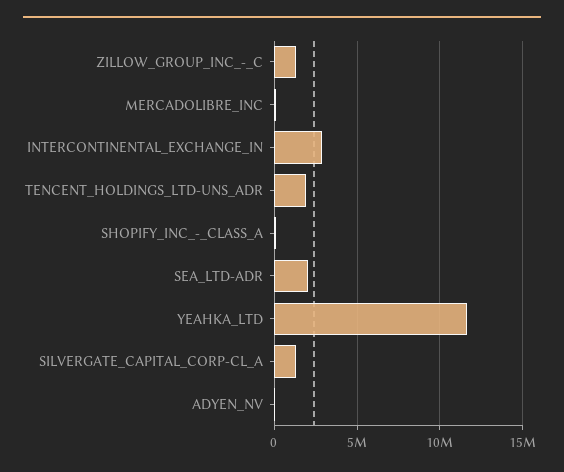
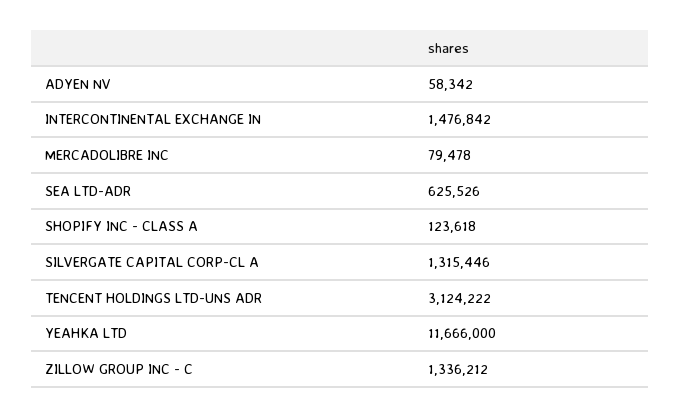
  {
    "ZILLOW_GROUP_INC_-_C": 1336212,
    "MERCADOLIBRE_INC": 79478,
-   "INTERCONTINENTAL_EXCHANGE_IN": 3000000,
+   "INTERCONTINENTAL_EXCHANGE_IN": 1476842,
-   "TENCENT_HOLDINGS_LTD-UNS_ADR": 2000000,
+   "TENCENT_HOLDINGS_LTD-UNS_ADR": 3124222,
    "SHOPIFY_INC_-_CLASS_A": 123618,
-   "SEA_LTD-ADR": 2000000,
+   "SEA_LTD-ADR": 625526,
    "YEAHKA_LTD": 11666000,
    "SILVERGATE_CAPITAL_CORP-CL_A": 1315446,
    "ADYEN_NV": 58342
  }

